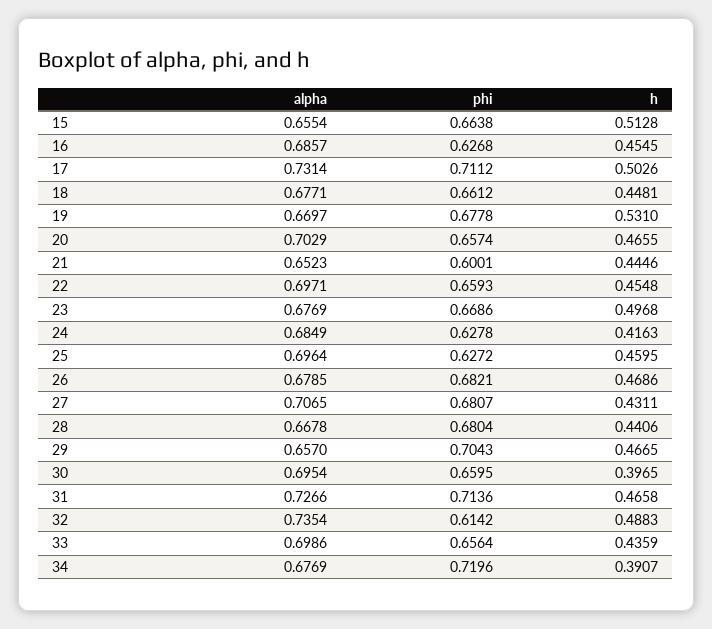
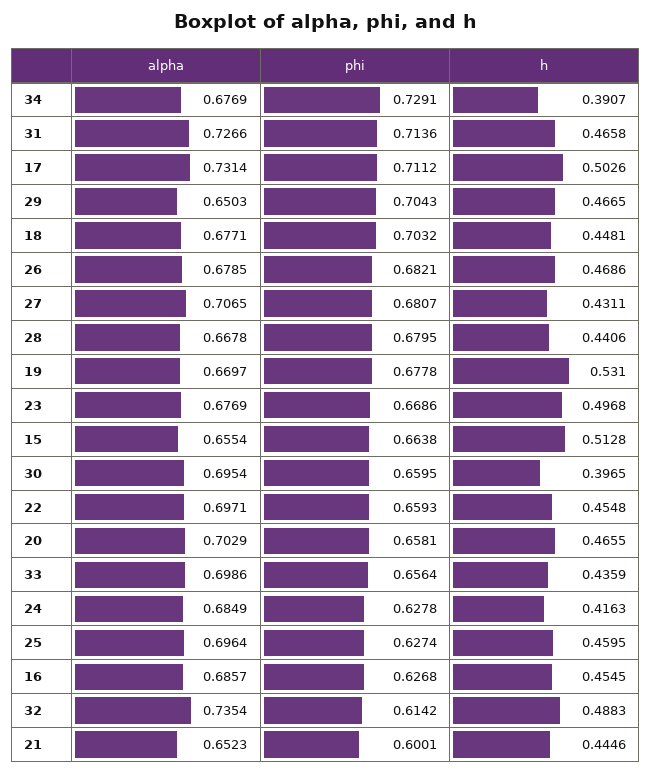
  {
    "alpha": {
      "15": 0.6554,
      "16": 0.6857,
      "17": 0.7314,
      "18": 0.6771,
      "19": 0.6697,
      "20": 0.7029,
      "21": 0.6523,
      "22": 0.6971,
      "23": 0.6769,
      "24": 0.6849,
      "25": 0.6964,
      "26": 0.6785,
      "27": 0.7065,
      "28": 0.6678,
-     "29": 0.657,
+     "29": 0.6503,
      "30": 0.6954,
      "31": 0.7266,
      "32": 0.7354,
      "33": 0.6986,
      "34": 0.6769
    },
    "phi": {
      "15": 0.6638,
      "16": 0.6268,
      "17": 0.7112,
-     "18": 0.6612,
+     "18": 0.7032,
      "19": 0.6778,
-     "20": 0.6574,
+     "20": 0.6581,
      "21": 0.6001,
      "22": 0.6593,
      "23": 0.6686,
      "24": 0.6278,
-     "25": 0.6272,
+     "25": 0.6274,
      "26": 0.6821,
      "27": 0.6807,
-     "28": 0.6804,
+     "28": 0.6795,
      "29": 0.7043,
      "30": 0.6595,
      "31": 0.7136,
      "32": 0.6142,
      "33": 0.6564,
-     "34": 0.7196
+     "34": 0.7291
    },
    "h": {
      "15": 0.5128,
      "16": 0.4545,
      "17": 0.5026,
      "18": 0.4481,
      "19": 0.531,
      "20": 0.4655,
      "21": 0.4446,
      "22": 0.4548,
      "23": 0.4968,
      "24": 0.4163,
      "25": 0.4595,
      "26": 0.4686,
      "27": 0.4311,
      "28": 0.4406,
      "29": 0.4665,
      "30": 0.3965,
      "31": 0.4658,
      "32": 0.4883,
      "33": 0.4359,
      "34": 0.3907
    }
  }

